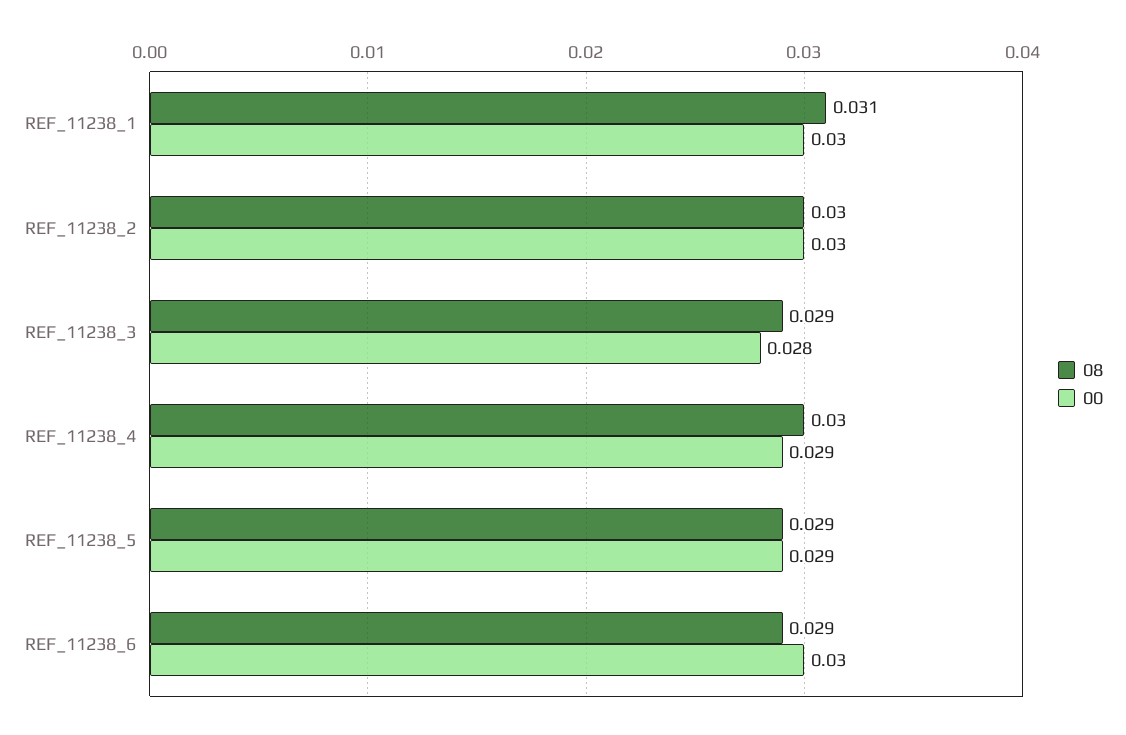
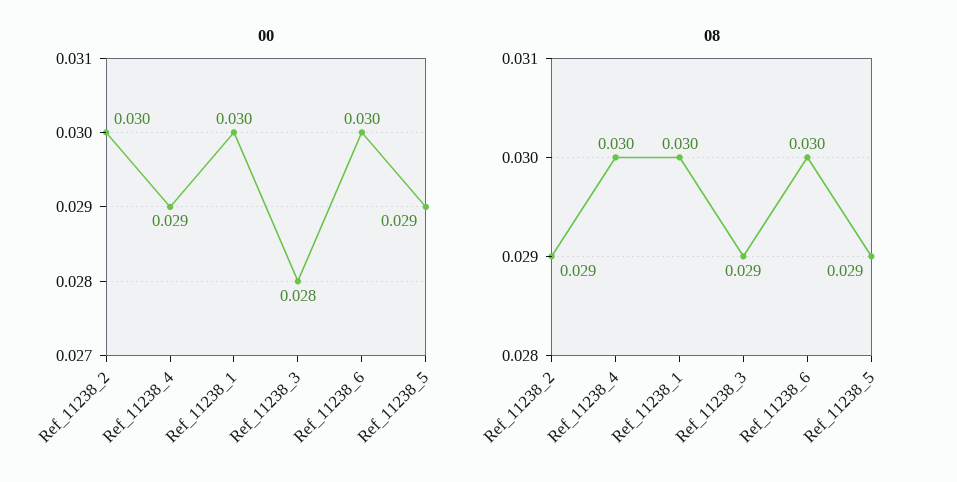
  {
    "08": {
-     "REF_11238_1": 0.031,
+     "REF_11238_1": 0.03,
-     "REF_11238_2": 0.03,
+     "REF_11238_2": 0.029,
      "REF_11238_3": 0.029,
      "REF_11238_4": 0.03,
      "REF_11238_5": 0.029,
-     "REF_11238_6": 0.029
+     "REF_11238_6": 0.03
    },
    "00": {
      "REF_11238_1": 0.03,
      "REF_11238_2": 0.03,
      "REF_11238_3": 0.028,
      "REF_11238_4": 0.029,
      "REF_11238_5": 0.029,
      "REF_11238_6": 0.03
    }
  }

